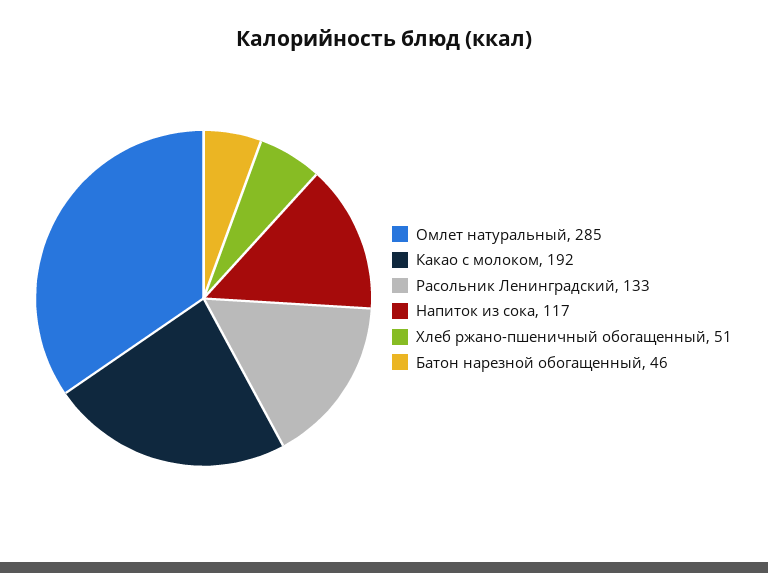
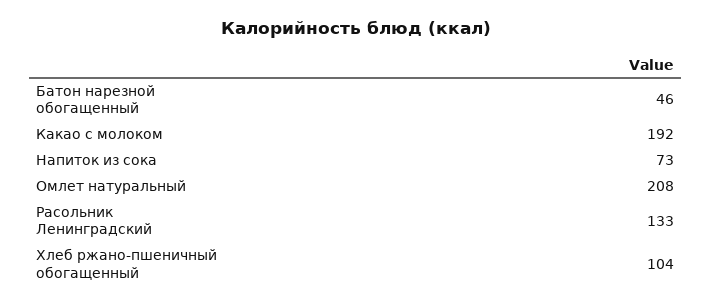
  {
-   "Омлет натуральный": 285,
+   "Омлет натуральный": 208,
    "Какао с молоком": 192,
    "Расольник Ленинградский": 133,
-   "Напиток из сока": 117,
+   "Напиток из сока": 73,
-   "Хлеб ржано-пшеничный обогащенный": 51,
+   "Хлеб ржано-пшеничный обогащенный": 104,
    "Батон нарезной обогащенный": 46
  }

